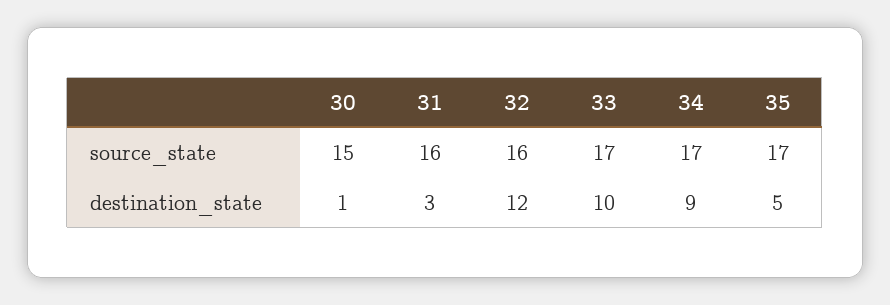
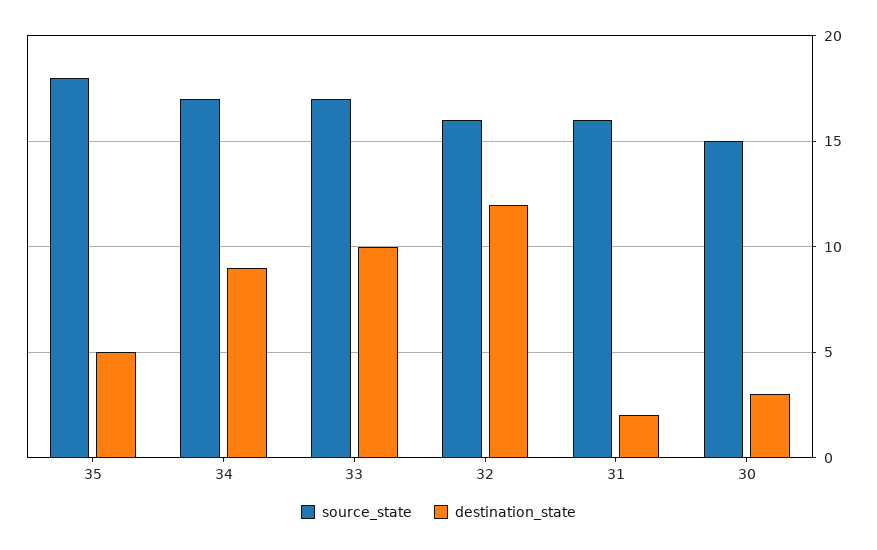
  {
    "source_state": {
      "30": 15,
      "31": 16,
      "32": 16,
      "33": 17,
      "34": 17,
-     "35": 17
+     "35": 18
    },
    "destination_state": {
-     "30": 1,
+     "30": 3,
-     "31": 3,
+     "31": 2,
      "32": 12,
      "33": 10,
      "34": 9,
      "35": 5
    }
  }

